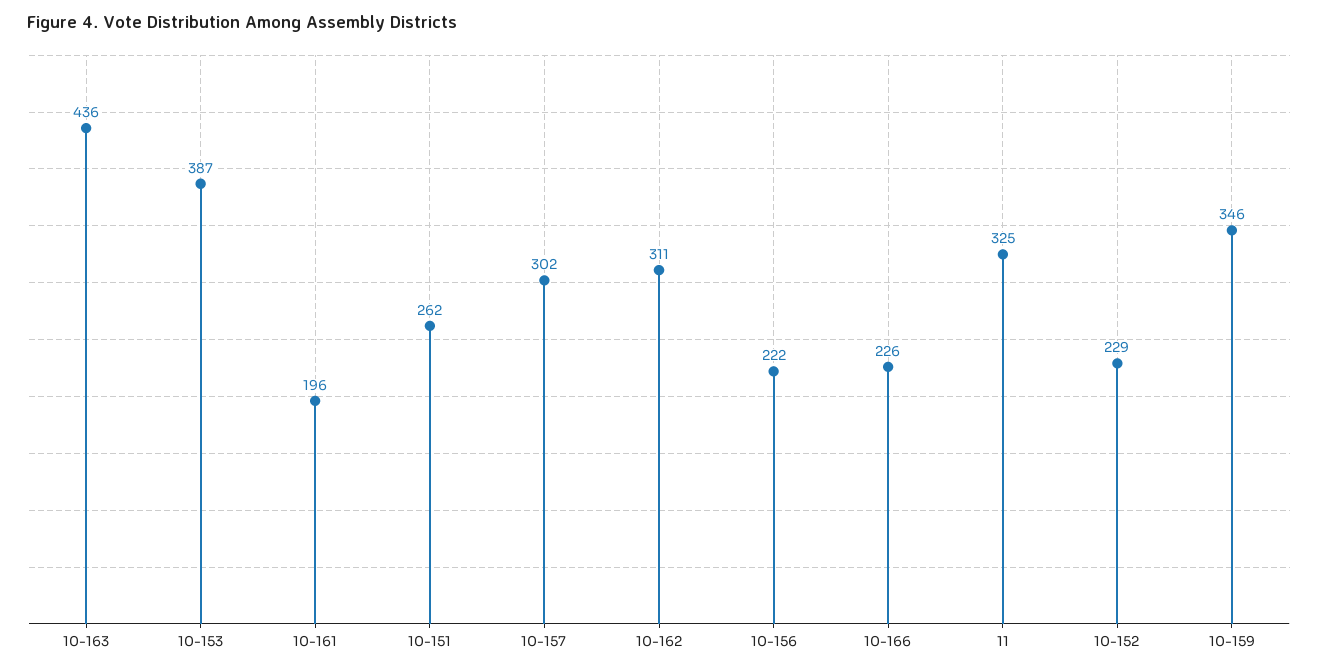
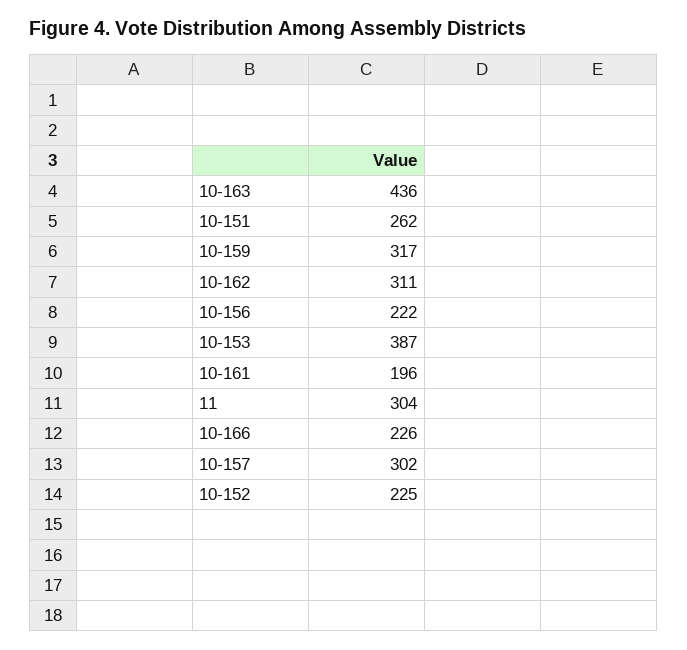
  {
    "10-163": 436,
    "10-153": 387,
    "10-161": 196,
    "10-151": 262,
    "10-157": 302,
    "10-162": 311,
    "10-156": 222,
    "10-166": 226,
-   "11": 325,
+   "11": 304,
-   "10-152": 229,
+   "10-152": 225,
-   "10-159": 346
+   "10-159": 317
  }

